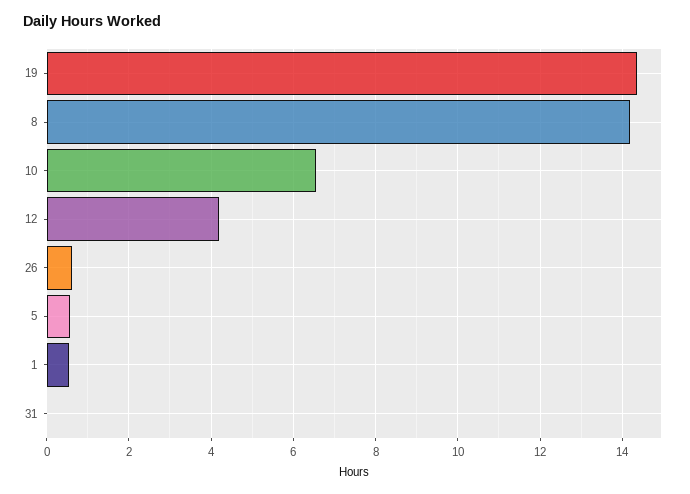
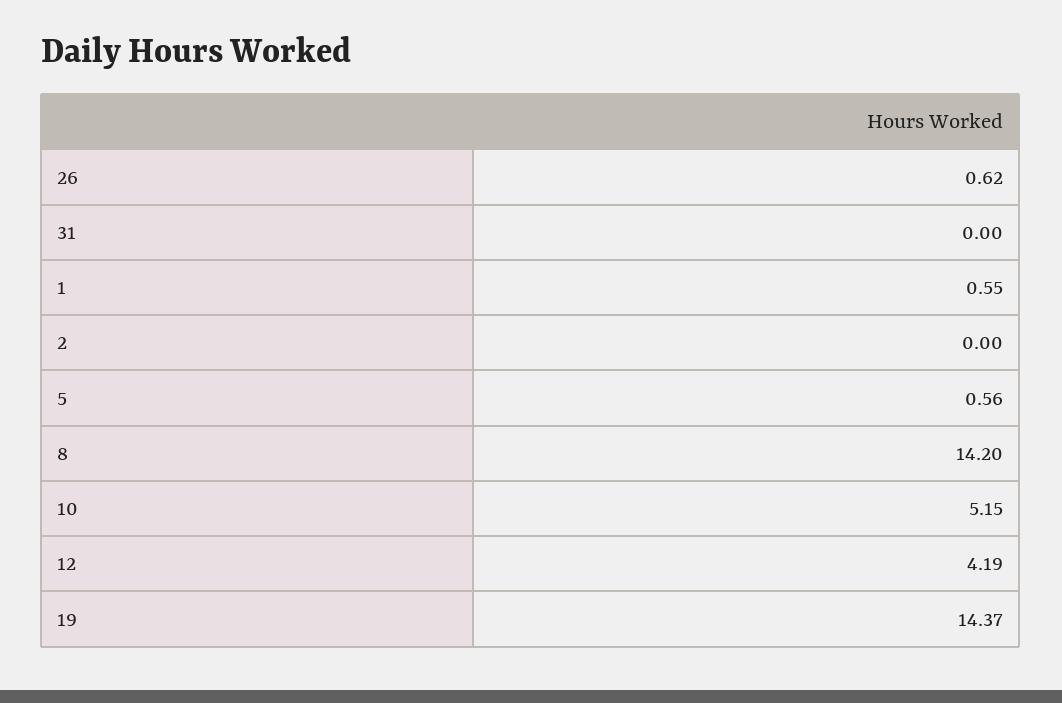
  {
    "19": 14.37,
    "8": 14.2,
-   "10": 6.6,
+   "10": 5.15,
    "12": 4.19,
    "26": 0.62,
    "5": 0.56,
    "1": 0.55,
-   "31": 0
+   "31": 0,
+   "2": 0
  }

